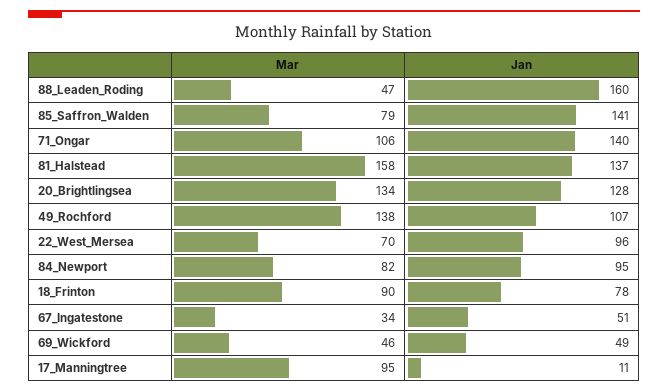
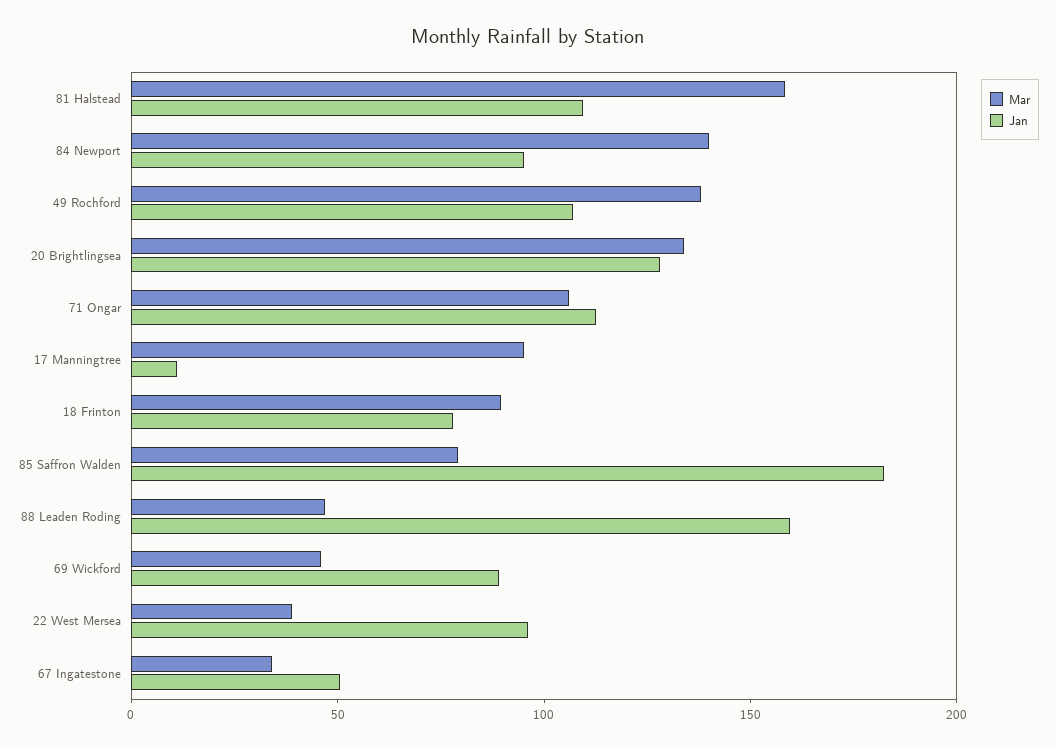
  {
    "Mar": {
      "88_Leaden_Roding": 47,
      "85_Saffron_Walden": 79,
      "71_Ongar": 106,
      "81_Halstead": 158,
      "20_Brightlingsea": 134,
      "49_Rochford": 138,
-     "22_West_Mersea": 70,
+     "22_West_Mersea": 40,
-     "84_Newport": 82,
+     "84_Newport": 140,
      "18_Frinton": 90,
      "67_Ingatestone": 34,
      "69_Wickford": 46,
      "17_Manningtree": 95
    },
    "Jan": {
      "88_Leaden_Roding": 160,
-     "85_Saffron_Walden": 141,
+     "85_Saffron_Walden": 180,
-     "71_Ongar": 140,
+     "71_Ongar": 110,
-     "81_Halstead": 137,
+     "81_Halstead": 110,
      "20_Brightlingsea": 128,
      "49_Rochford": 107,
      "22_West_Mersea": 96,
      "84_Newport": 95,
      "18_Frinton": 78,
      "67_Ingatestone": 51,
-     "69_Wickford": 49,
+     "69_Wickford": 90,
      "17_Manningtree": 11
    }
  }

